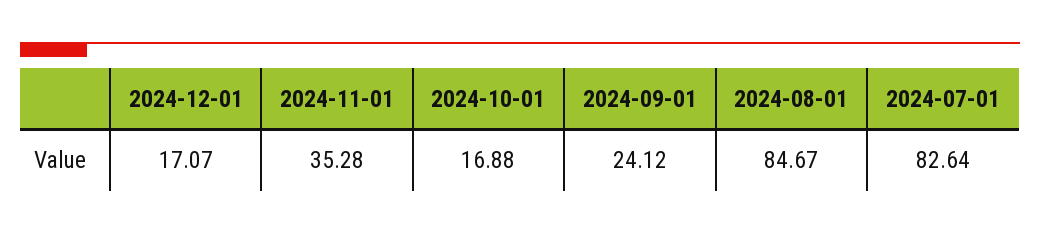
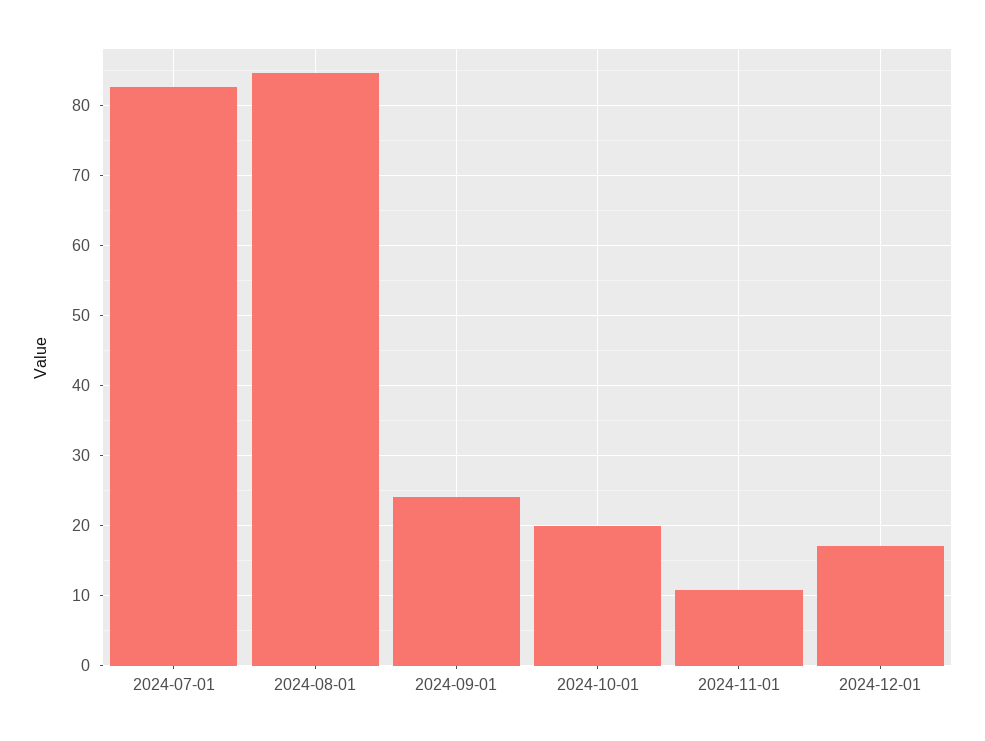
  {
    "2024-12-01": 17.07,
-   "2024-11-01": 35.28,
+   "2024-11-01": 11,
-   "2024-10-01": 16.88,
+   "2024-10-01": 20,
    "2024-09-01": 24.12,
    "2024-08-01": 84.67,
    "2024-07-01": 82.64
  }

